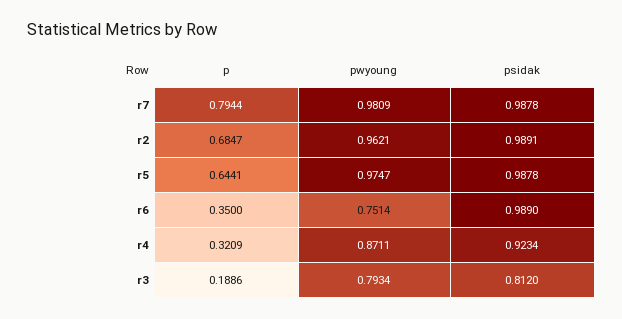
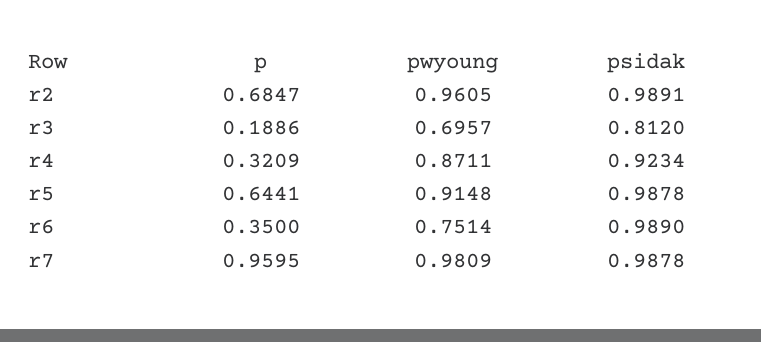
  {
    "p": {
-     "r7": 0.7944,
+     "r7": 0.9595,
      "r2": 0.6847,
      "r5": 0.6441,
      "r6": 0.35,
      "r4": 0.3209,
      "r3": 0.1886
    },
    "pwyoung": {
      "r7": 0.9809,
-     "r2": 0.9621,
+     "r2": 0.9605,
-     "r5": 0.9747,
+     "r5": 0.9148,
      "r6": 0.7514,
      "r4": 0.8711,
-     "r3": 0.7934
+     "r3": 0.6957
    },
    "psidak": {
      "r7": 0.9878,
      "r2": 0.9891,
      "r5": 0.9878,
      "r6": 0.989,
      "r4": 0.9234,
      "r3": 0.812
    }
  }

